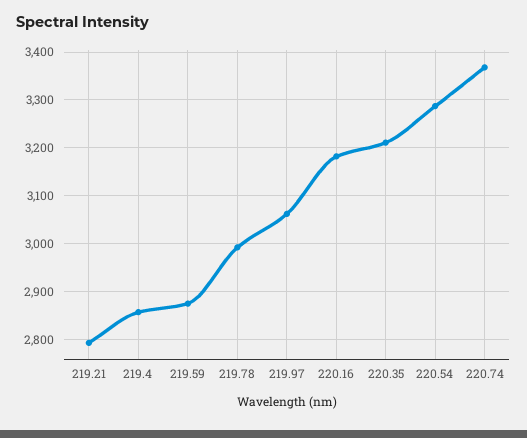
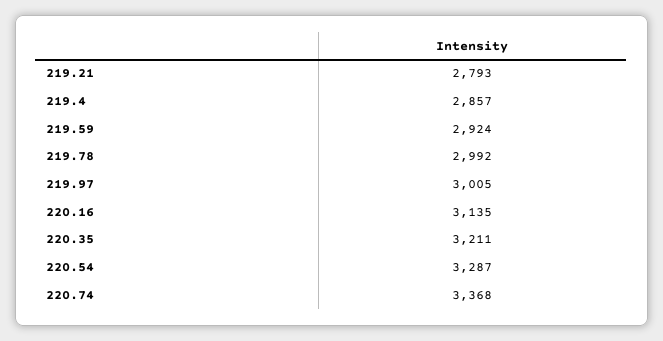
  {
    "219.21": 2793,
    "219.4": 2857,
-   "219.59": 2880,
+   "219.59": 2924,
    "219.78": 2992,
-   "219.97": 3060,
+   "219.97": 3005,
-   "220.16": 3180,
+   "220.16": 3135,
    "220.35": 3211,
    "220.54": 3287,
    "220.74": 3368
  }

